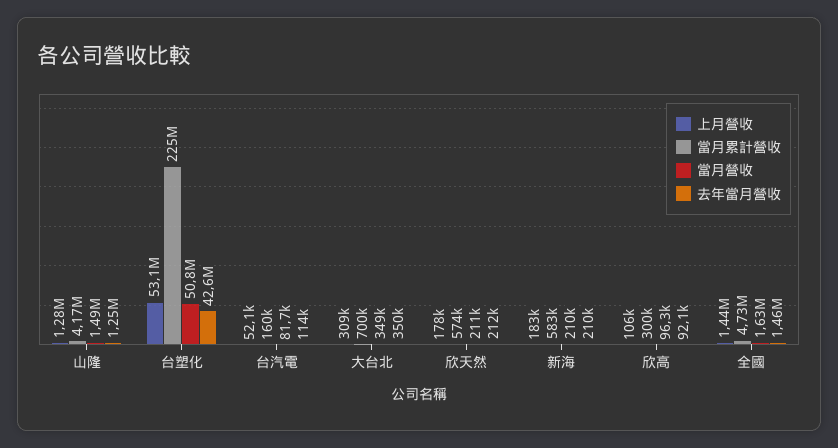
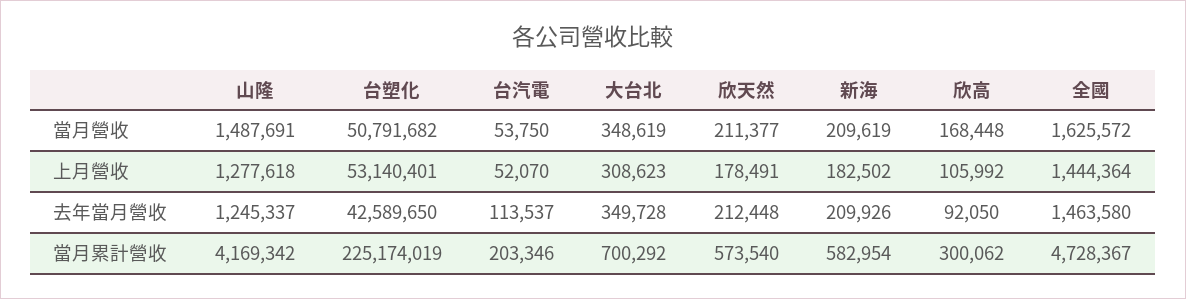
  {
    "上月營收": {
      "山隆": 1277618,
      "台塑化": 53140401,
      "台汽電": 52070,
      "大台北": 308623,
      "欣天然": 178491,
      "新海": 182502,
      "欣高": 105992,
      "全國": 1444364
    },
    "當月累計營收": {
      "山隆": 4169342,
      "台塑化": 225174019,
-     "台汽電": 160000,
+     "台汽電": 203346,
      "大台北": 700292,
      "欣天然": 573540,
      "新海": 582954,
      "欣高": 300062,
      "全國": 4728367
    },
    "當月營收": {
      "山隆": 1487691,
      "台塑化": 50791682,
-     "台汽電": 81700,
+     "台汽電": 53750,
      "大台北": 348619,
      "欣天然": 211377,
      "新海": 209619,
-     "欣高": 96300,
+     "欣高": 168448,
      "全國": 1625572
    },
    "去年當月營收": {
      "山隆": 1245337,
      "台塑化": 42589650,
      "台汽電": 113537,
      "大台北": 349728,
      "欣天然": 212448,
      "新海": 209926,
      "欣高": 92050,
      "全國": 1463580
    }
  }

